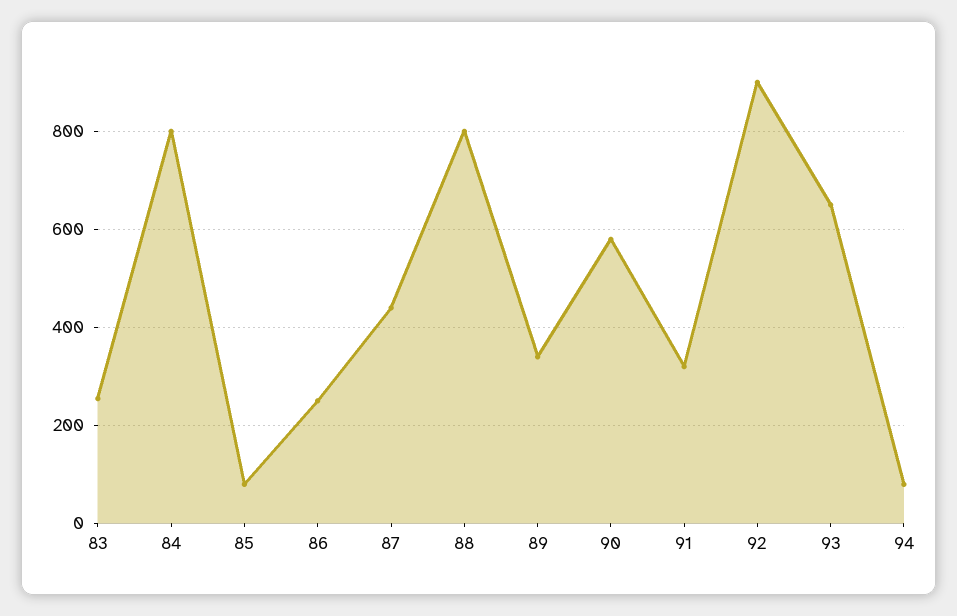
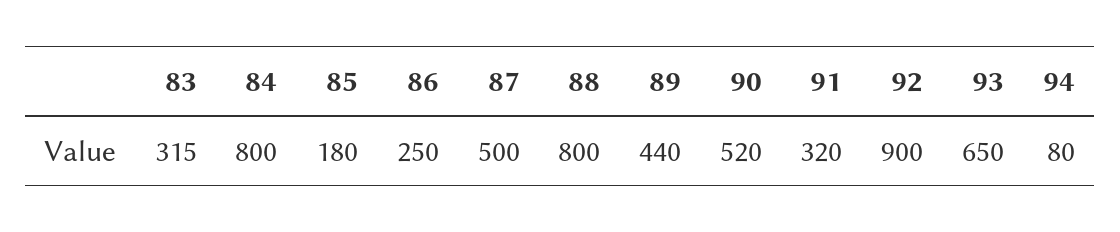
  {
-   "83": 260,
+   "83": 315,
    "84": 800,
-   "85": 80,
+   "85": 180,
    "86": 250,
-   "87": 440,
+   "87": 500,
    "88": 800,
-   "89": 340,
+   "89": 440,
-   "90": 580,
+   "90": 520,
    "91": 320,
    "92": 900,
    "93": 650,
    "94": 80
  }

